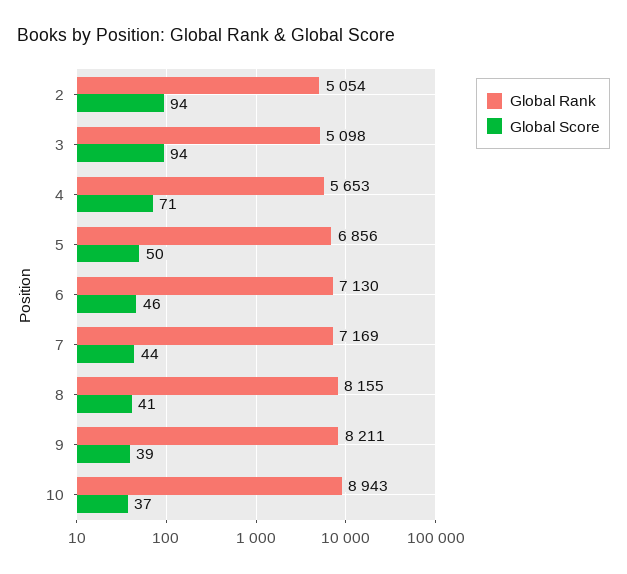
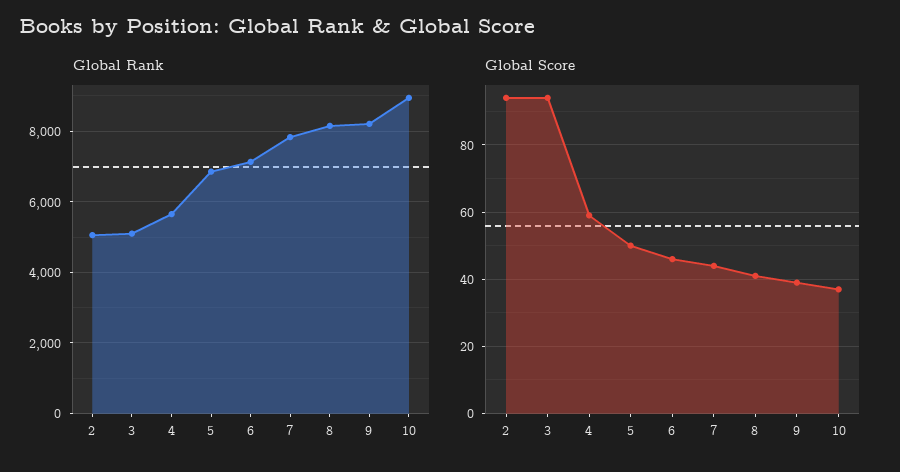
  {
    "Global Rank": {
      "2": 5054,
      "3": 5098,
      "4": 5653,
      "5": 6856,
      "6": 7130,
-     "7": 7169,
+     "7": 7800,
      "8": 8155,
      "9": 8211,
      "10": 8943
    },
    "Global Score": {
      "2": 94,
      "3": 94,
-     "4": 71,
+     "4": 60,
      "5": 50,
      "6": 46,
      "7": 44,
      "8": 41,
      "9": 39,
      "10": 37
    }
  }

